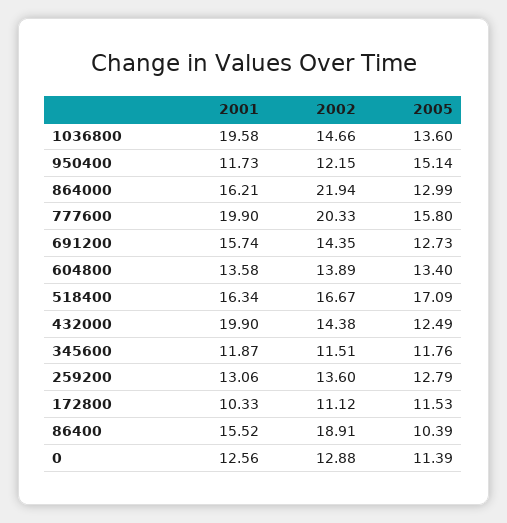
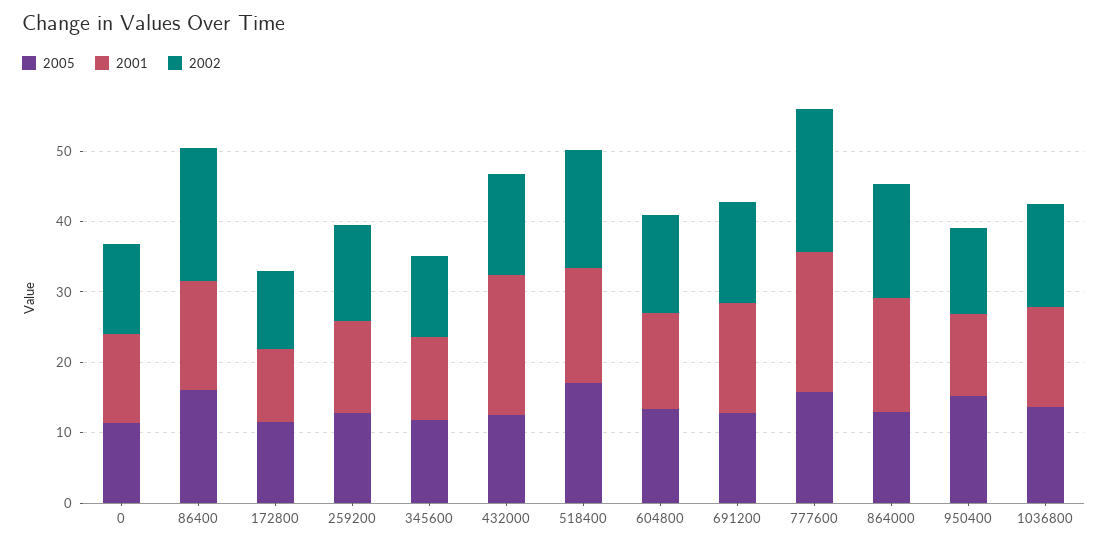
  {
    "2001": {
-     "1036800": 19.58,
+     "1036800": 14,
      "950400": 11.73,
      "864000": 16.21,
      "777600": 19.9,
      "691200": 15.74,
      "604800": 13.58,
      "518400": 16.34,
      "432000": 19.9,
      "345600": 11.87,
      "259200": 13.06,
      "172800": 10.33,
      "86400": 15.52,
      "0": 12.56
    },
    "2002": {
      "1036800": 14.66,
      "950400": 12.15,
-     "864000": 21.94,
+     "864000": 16,
      "777600": 20.33,
      "691200": 14.35,
      "604800": 13.89,
      "518400": 16.67,
      "432000": 14.38,
      "345600": 11.51,
      "259200": 13.6,
      "172800": 11.12,
      "86400": 18.91,
      "0": 12.88
    },
    "2005": {
      "1036800": 13.6,
      "950400": 15.14,
      "864000": 12.99,
      "777600": 15.8,
      "691200": 12.73,
      "604800": 13.4,
      "518400": 17.09,
      "432000": 12.49,
      "345600": 11.76,
      "259200": 12.79,
      "172800": 11.53,
-     "86400": 10.39,
+     "86400": 16,
      "0": 11.39
    }
  }

